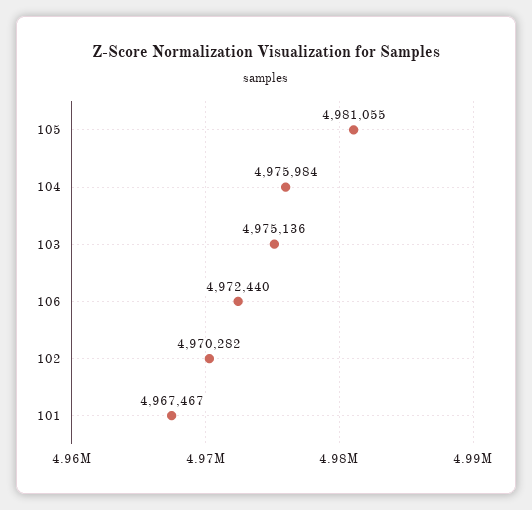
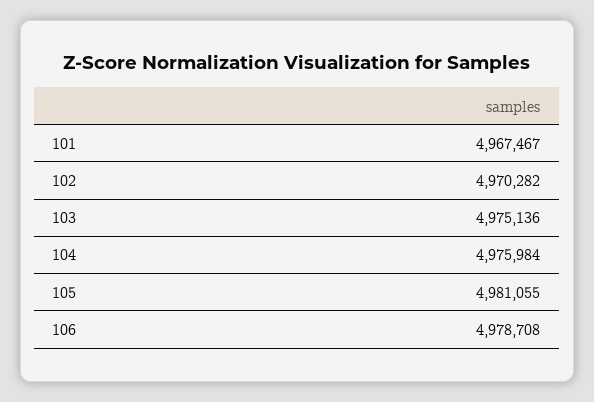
  {
    "105": 4981055,
    "104": 4975984,
    "103": 4975136,
-   "106": 4972440,
+   "106": 4978708,
    "102": 4970282,
    "101": 4967467
  }

